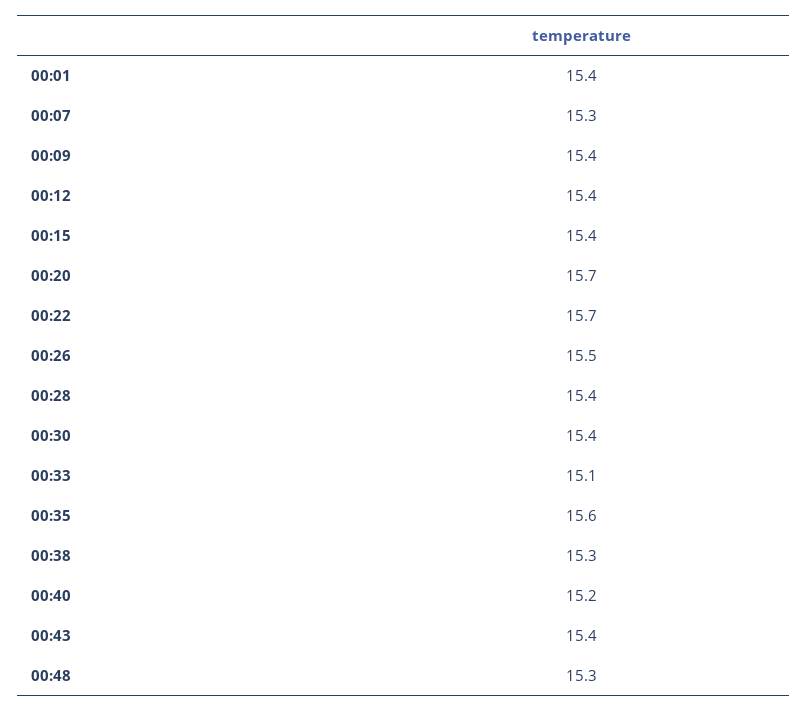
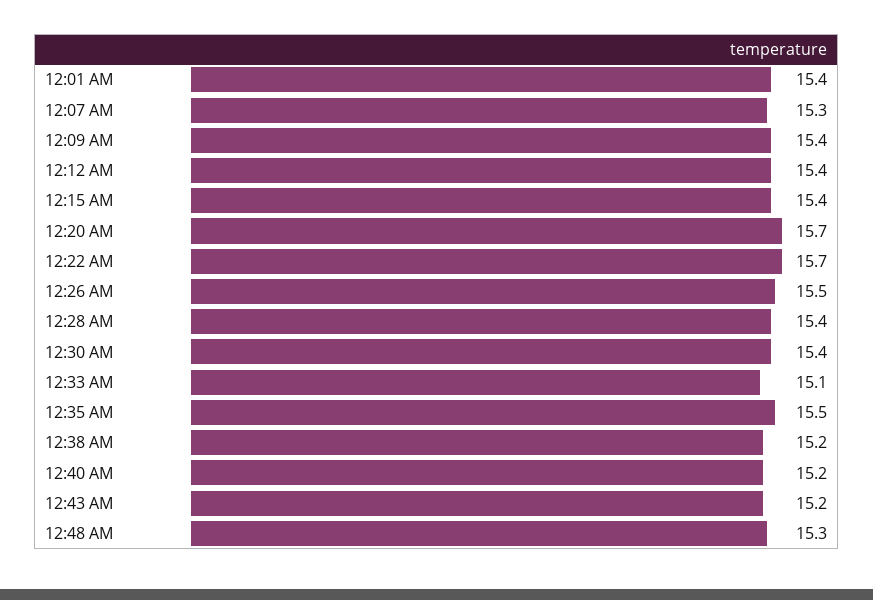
  {
    "00:01": 15.4,
    "00:07": 15.3,
    "00:09": 15.4,
    "00:12": 15.4,
    "00:15": 15.4,
    "00:20": 15.7,
    "00:22": 15.7,
    "00:26": 15.5,
    "00:28": 15.4,
    "00:30": 15.4,
    "00:33": 15.1,
-   "00:35": 15.6,
+   "00:35": 15.5,
-   "00:38": 15.3,
+   "00:38": 15.2,
    "00:40": 15.2,
-   "00:43": 15.4,
+   "00:43": 15.2,
    "00:48": 15.3
  }

